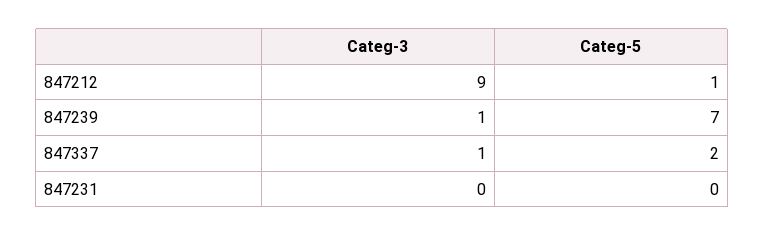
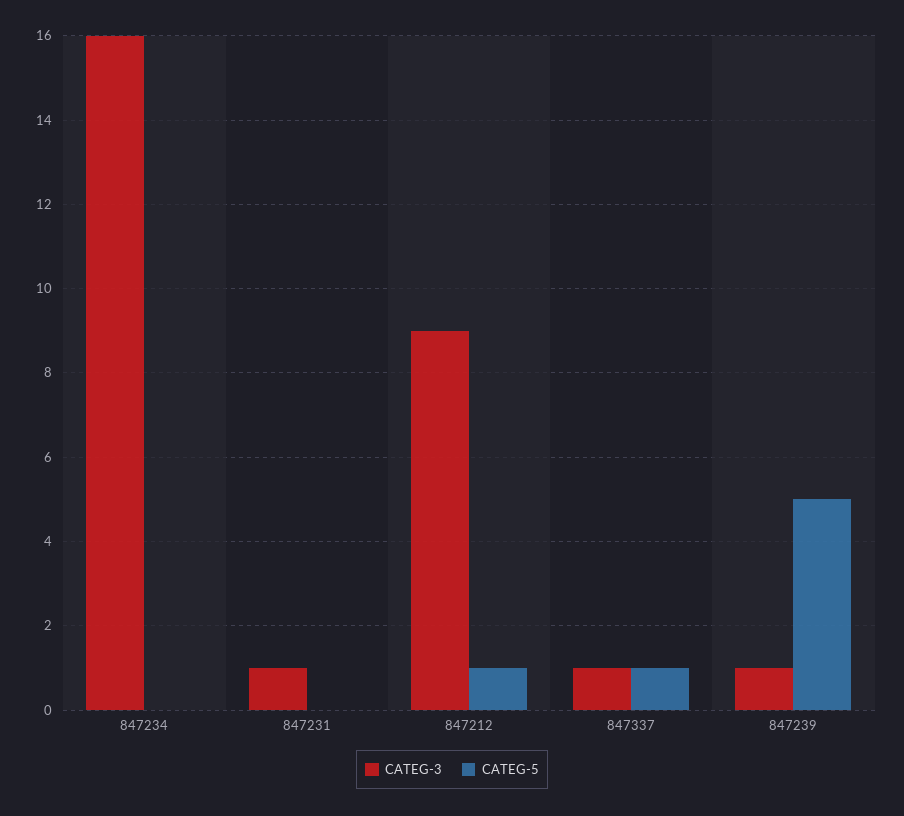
  {
    "Categ-3": {
      "847212": 9,
      "847239": 1,
      "847337": 1,
-     "847231": 0
+     "847231": 1,
+     "847234": 16
    },
    "Categ-5": {
      "847212": 1,
-     "847239": 7,
+     "847239": 5,
-     "847337": 2,
+     "847337": 1,
-     "847231": 0
+     "847231": 0,
+     "847234": 0
    }
  }

